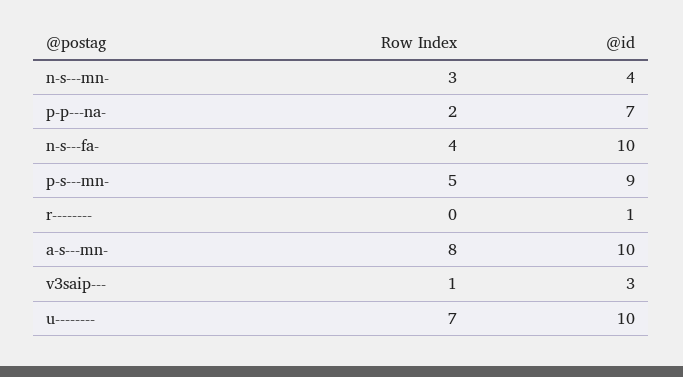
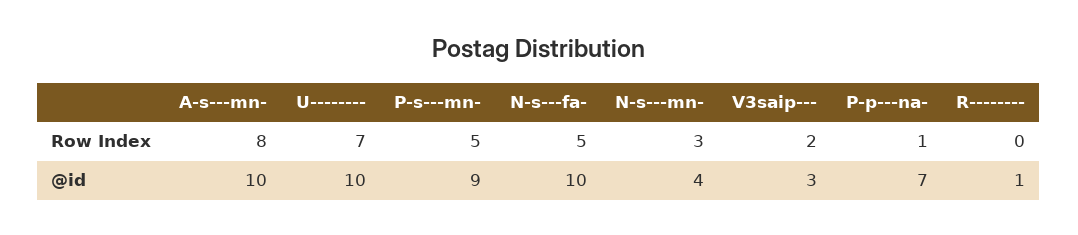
  {
    "Row Index": {
      "n-s---mn-": 3,
-     "p-p---na-": 2,
+     "p-p---na-": 1,
-     "n-s---fa-": 4,
+     "n-s---fa-": 5,
      "p-s---mn-": 5,
      "r--------": 0,
      "a-s---mn-": 8,
-     "v3saip---": 1,
+     "v3saip---": 2,
      "u--------": 7
    },
    "@id": {
      "n-s---mn-": 4,
      "p-p---na-": 7,
      "n-s---fa-": 10,
      "p-s---mn-": 9,
      "r--------": 1,
      "a-s---mn-": 10,
      "v3saip---": 3,
      "u--------": 10
    }
  }

